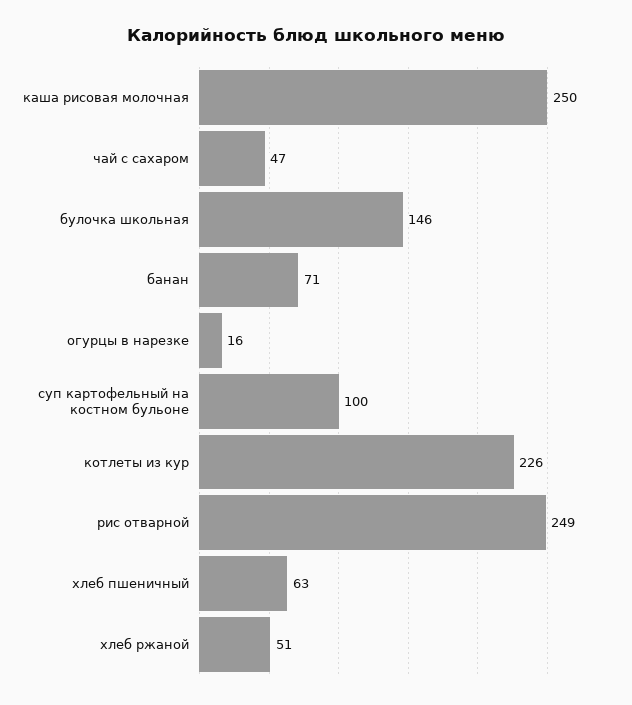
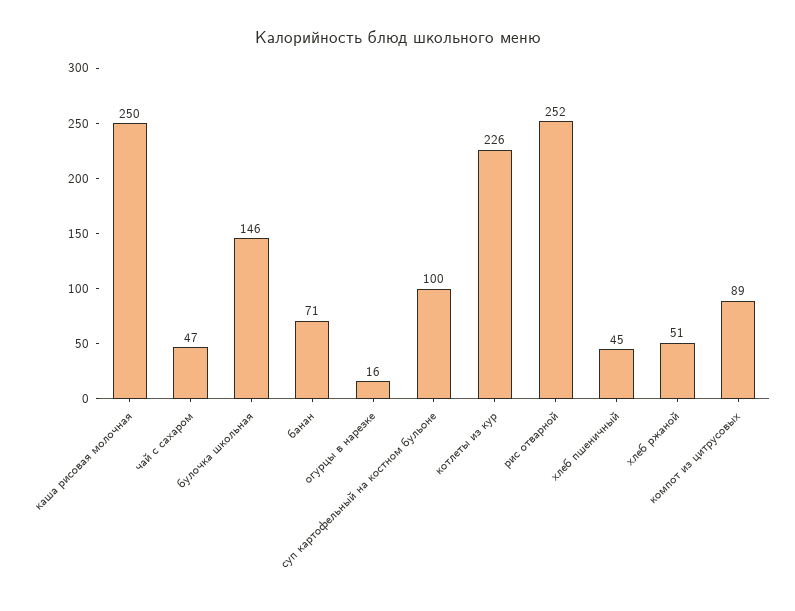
  {
    "каша рисовая молочная": 250,
    "чай с сахаром": 47,
    "булочка школьная": 146,
    "банан": 71,
    "огурцы в нарезке": 16,
    "суп картофельный на костном бульоне": 100,
    "котлеты из кур": 226,
-   "рис отварной": 249,
+   "рис отварной": 252,
-   "хлеб пшеничный": 63,
+   "хлеб пшеничный": 45,
-   "хлеб ржаной": 51
+   "хлеб ржаной": 51,
+   "компот из цитрусовых": 89
  }

